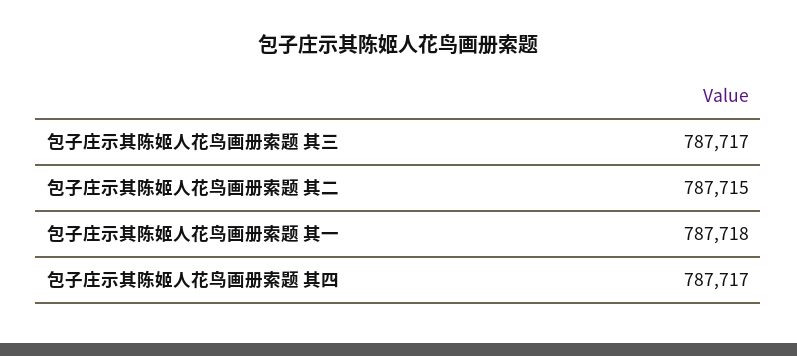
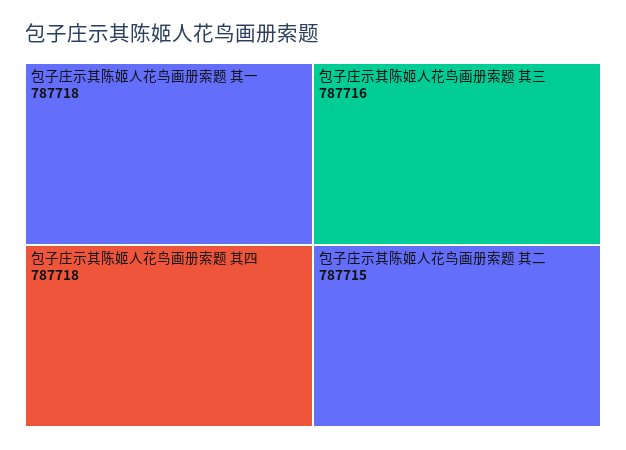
  {
-   "包子庄示其陈姬人花鸟画册索题 其三": 787717,
+   "包子庄示其陈姬人花鸟画册索题 其三": 787716,
    "包子庄示其陈姬人花鸟画册索题 其二": 787715,
    "包子庄示其陈姬人花鸟画册索题 其一": 787718,
-   "包子庄示其陈姬人花鸟画册索题 其四": 787717
+   "包子庄示其陈姬人花鸟画册索题 其四": 787718
  }

